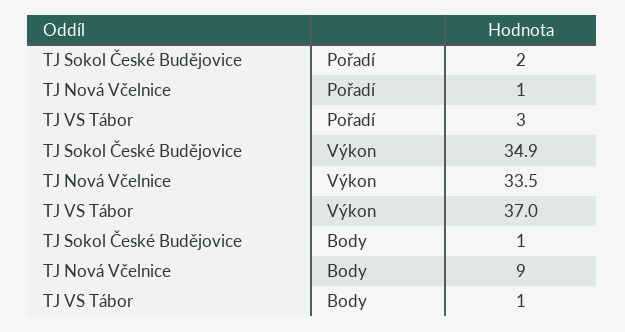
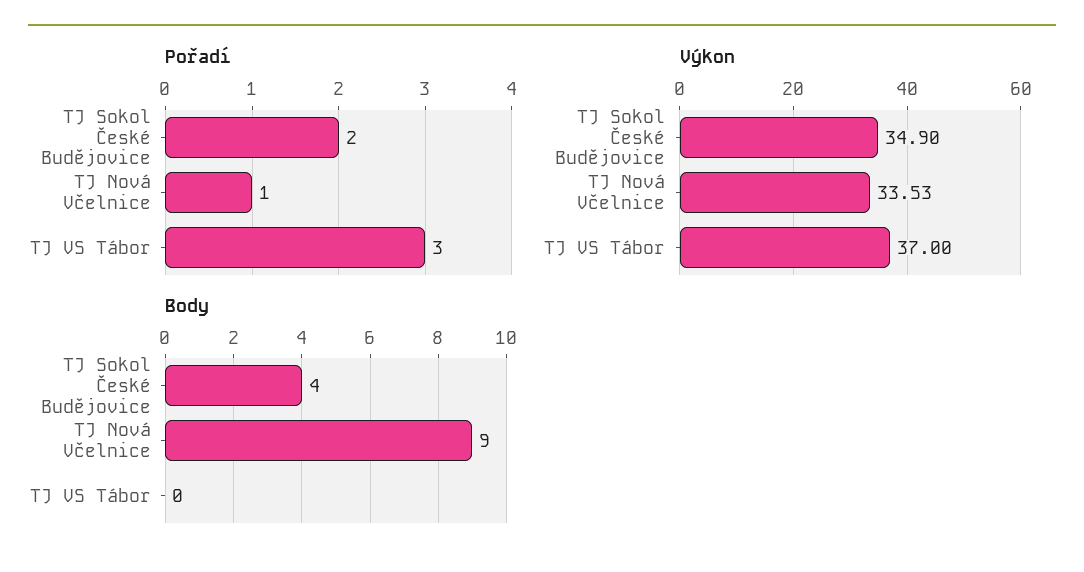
  {
    "Pořadí": {
      "TJ Sokol České Budějovice": 2,
      "TJ Nová Včelnice": 1,
      "TJ VS Tábor": 3
    },
    "Výkon": {
      "TJ Sokol České Budějovice": 34.9,
      "TJ Nová Včelnice": 33.53,
      "TJ VS Tábor": 37
    },
    "Body": {
-     "TJ Sokol České Budějovice": 1,
+     "TJ Sokol České Budějovice": 4,
      "TJ Nová Včelnice": 9,
-     "TJ VS Tábor": 1
+     "TJ VS Tábor": 0
    }
  }

